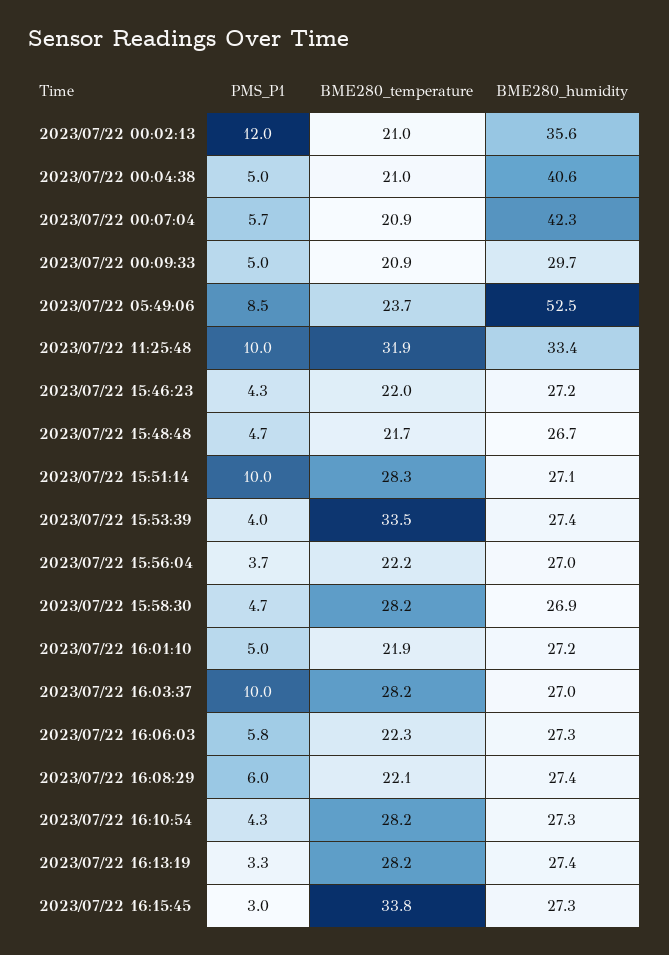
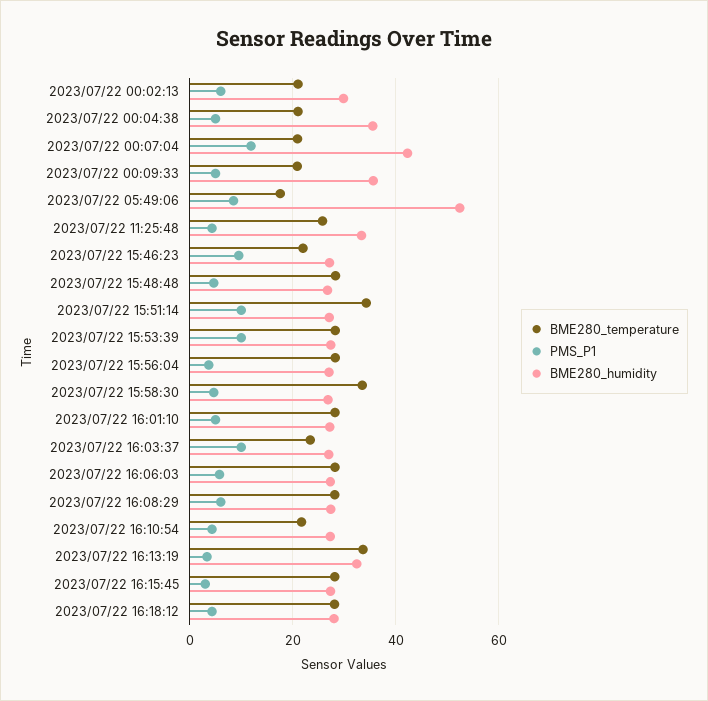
  {
    "PMS_P1": {
-     "2023/07/22 00:02:13": 12,
+     "2023/07/22 00:02:13": 6,
      "2023/07/22 00:04:38": 5,
-     "2023/07/22 00:07:04": 5.7,
+     "2023/07/22 00:07:04": 12,
      "2023/07/22 00:09:33": 5,
      "2023/07/22 05:49:06": 8.5,
-     "2023/07/22 11:25:48": 10,
+     "2023/07/22 11:25:48": 4,
-     "2023/07/22 15:46:23": 4.3,
+     "2023/07/22 15:46:23": 10,
      "2023/07/22 15:48:48": 4.7,
      "2023/07/22 15:51:14": 10,
-     "2023/07/22 15:53:39": 4,
+     "2023/07/22 15:53:39": 10,
      "2023/07/22 15:56:04": 3.7,
      "2023/07/22 15:58:30": 4.7,
      "2023/07/22 16:01:10": 5,
      "2023/07/22 16:03:37": 10,
      "2023/07/22 16:06:03": 5.8,
      "2023/07/22 16:08:29": 6,
      "2023/07/22 16:10:54": 4.3,
      "2023/07/22 16:13:19": 3.3,
-     "2023/07/22 16:15:45": 3
+     "2023/07/22 16:15:45": 3,
+     "2023/07/22 16:18:12": 4
    },
    "BME280_temperature": {
      "2023/07/22 00:02:13": 21,
      "2023/07/22 00:04:38": 21,
      "2023/07/22 00:07:04": 20.9,
      "2023/07/22 00:09:33": 20.9,
-     "2023/07/22 05:49:06": 23.7,
+     "2023/07/22 05:49:06": 18,
-     "2023/07/22 11:25:48": 31.9,
+     "2023/07/22 11:25:48": 26,
      "2023/07/22 15:46:23": 22,
-     "2023/07/22 15:48:48": 21.7,
+     "2023/07/22 15:48:48": 28,
-     "2023/07/22 15:51:14": 28.3,
+     "2023/07/22 15:51:14": 34,
-     "2023/07/22 15:53:39": 33.5,
+     "2023/07/22 15:53:39": 28,
-     "2023/07/22 15:56:04": 22.2,
+     "2023/07/22 15:56:04": 28,
-     "2023/07/22 15:58:30": 28.2,
+     "2023/07/22 15:58:30": 34,
-     "2023/07/22 16:01:10": 21.9,
+     "2023/07/22 16:01:10": 28,
-     "2023/07/22 16:03:37": 28.2,
+     "2023/07/22 16:03:37": 24,
-     "2023/07/22 16:06:03": 22.3,
+     "2023/07/22 16:06:03": 28,
-     "2023/07/22 16:08:29": 22.1,
+     "2023/07/22 16:08:29": 28,
-     "2023/07/22 16:10:54": 28.2,
+     "2023/07/22 16:10:54": 22,
-     "2023/07/22 16:13:19": 28.2,
+     "2023/07/22 16:13:19": 34,
-     "2023/07/22 16:15:45": 33.8
+     "2023/07/22 16:15:45": 28,
+     "2023/07/22 16:18:12": 28
    },
    "BME280_humidity": {
-     "2023/07/22 00:02:13": 35.6,
+     "2023/07/22 00:02:13": 30,
-     "2023/07/22 00:04:38": 40.6,
+     "2023/07/22 00:04:38": 36,
      "2023/07/22 00:07:04": 42.3,
-     "2023/07/22 00:09:33": 29.7,
+     "2023/07/22 00:09:33": 36,
      "2023/07/22 05:49:06": 52.5,
      "2023/07/22 11:25:48": 33.4,
      "2023/07/22 15:46:23": 27.2,
      "2023/07/22 15:48:48": 26.7,
      "2023/07/22 15:51:14": 27.1,
      "2023/07/22 15:53:39": 27.4,
      "2023/07/22 15:56:04": 27,
      "2023/07/22 15:58:30": 26.9,
      "2023/07/22 16:01:10": 27.2,
      "2023/07/22 16:03:37": 27,
      "2023/07/22 16:06:03": 27.3,
      "2023/07/22 16:08:29": 27.4,
      "2023/07/22 16:10:54": 27.3,
-     "2023/07/22 16:13:19": 27.4,
+     "2023/07/22 16:13:19": 32,
-     "2023/07/22 16:15:45": 27.3
+     "2023/07/22 16:15:45": 27.3,
+     "2023/07/22 16:18:12": 28
    }
  }

